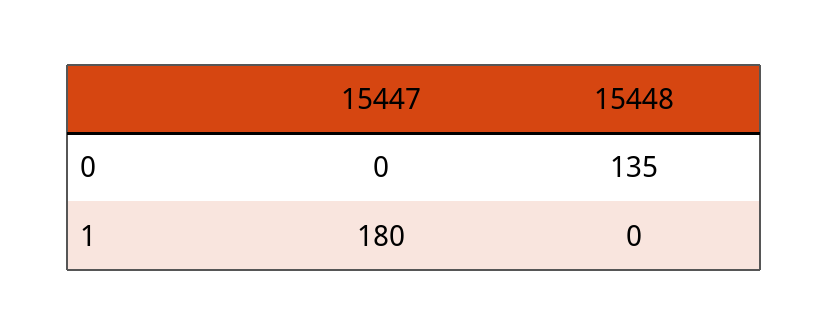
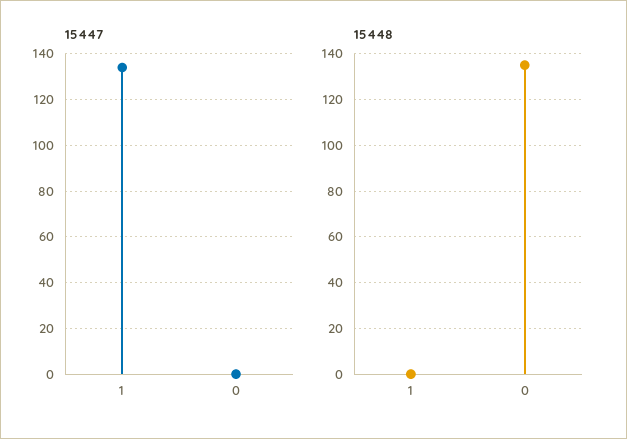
  {
    "15447": {
      "0": 0,
-     "1": 180
+     "1": 135
    },
    "15448": {
      "0": 135,
      "1": 0
    }
  }

